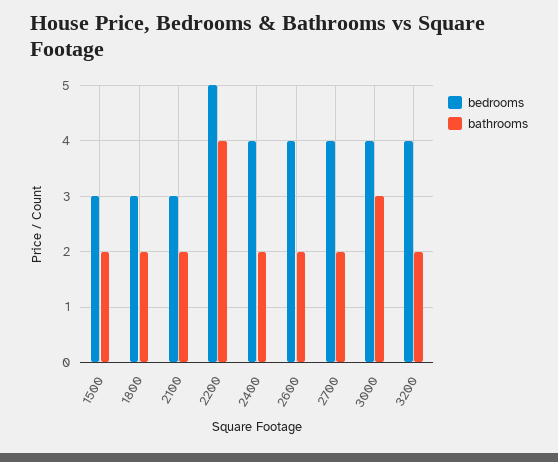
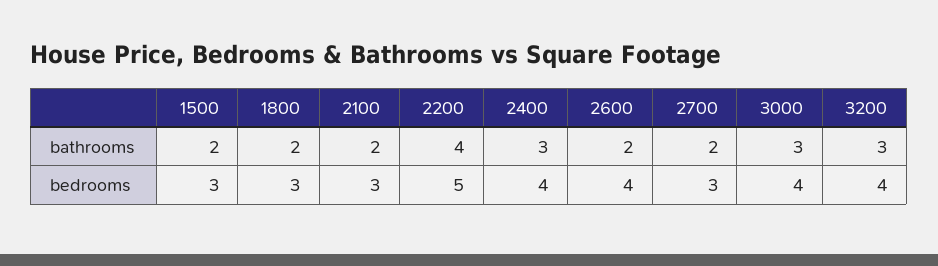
  {
    "bedrooms": {
      "1500": 3,
      "1800": 3,
      "2100": 3,
      "2200": 5,
      "2400": 4,
      "2600": 4,
-     "2700": 4,
+     "2700": 3,
      "3000": 4,
      "3200": 4
    },
    "bathrooms": {
      "1500": 2,
      "1800": 2,
      "2100": 2,
      "2200": 4,
-     "2400": 2,
+     "2400": 3,
      "2600": 2,
      "2700": 2,
      "3000": 3,
-     "3200": 2
+     "3200": 3
    }
  }

